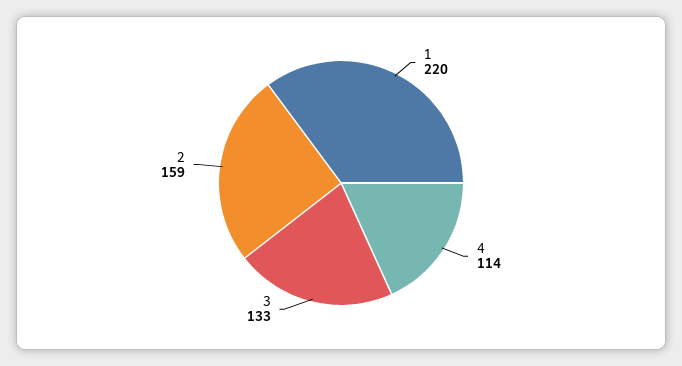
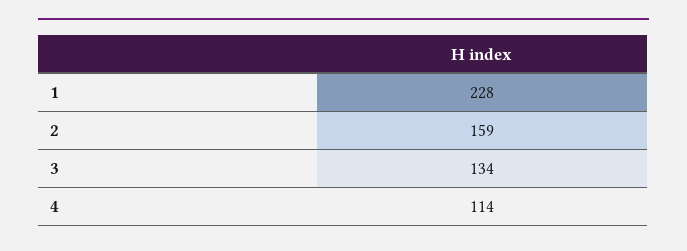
  {
-   "1": 220,
+   "1": 228,
    "4": 114,
-   "3": 133,
+   "3": 134,
    "2": 159
  }

